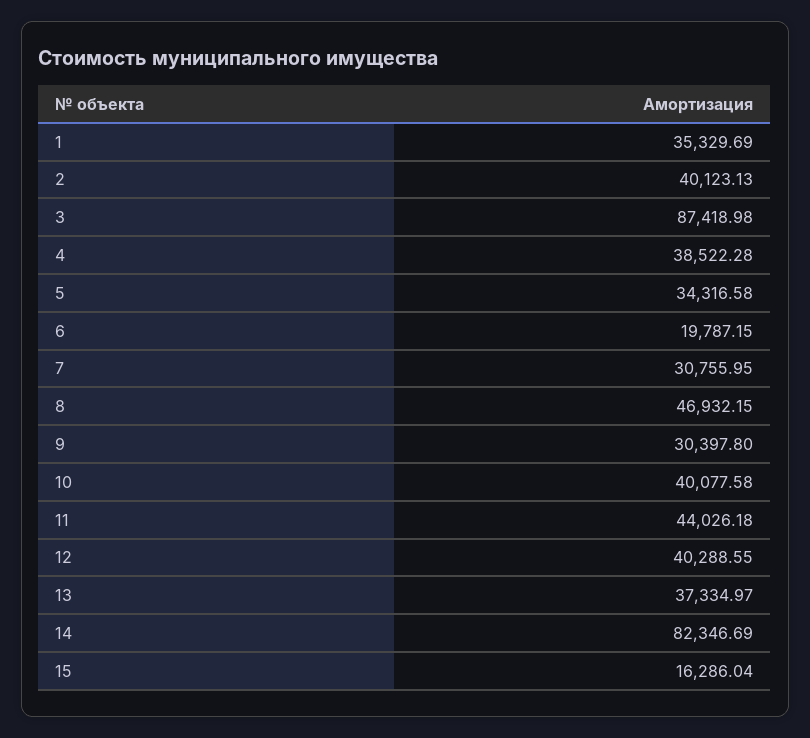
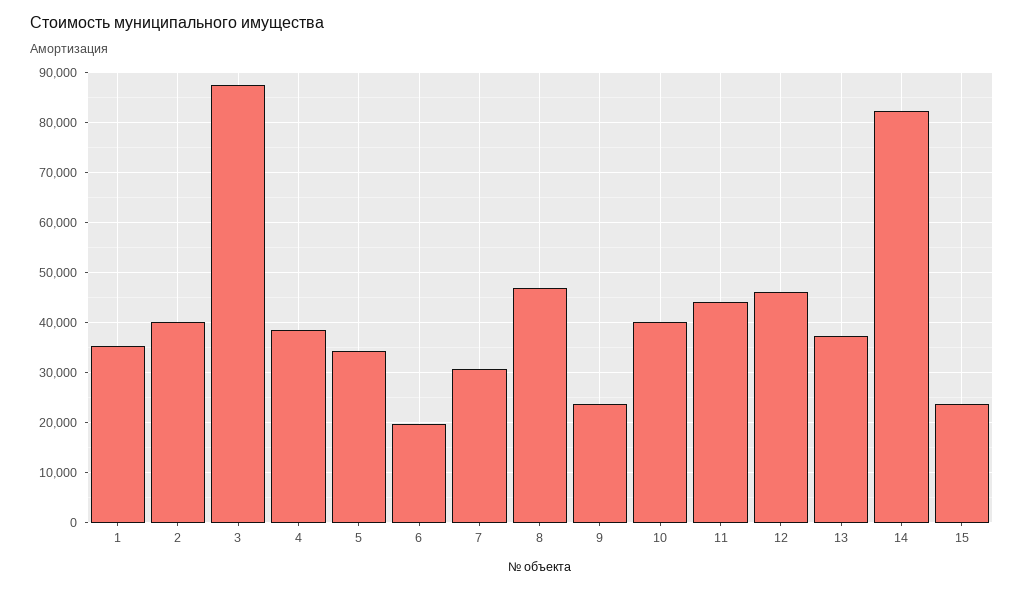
  {
    "1": 35329.69,
    "2": 40123.13,
    "3": 87418.98,
    "4": 38522.28,
    "5": 34316.58,
    "6": 19787.15,
    "7": 30755.95,
    "8": 46932.15,
-   "9": 30397.8,
+   "9": 24000,
    "10": 40077.58,
    "11": 44026.18,
-   "12": 40288.55,
+   "12": 46000,
    "13": 37334.97,
    "14": 82346.69,
-   "15": 16286.04
+   "15": 24000
  }

